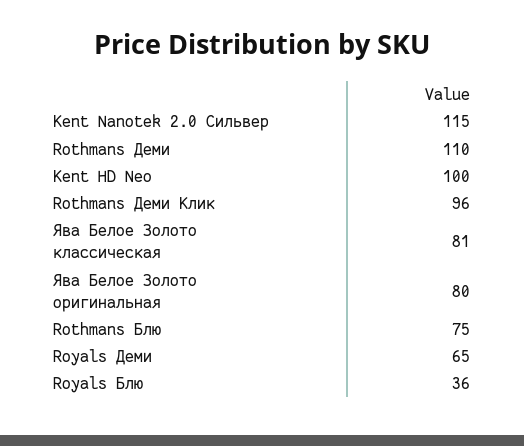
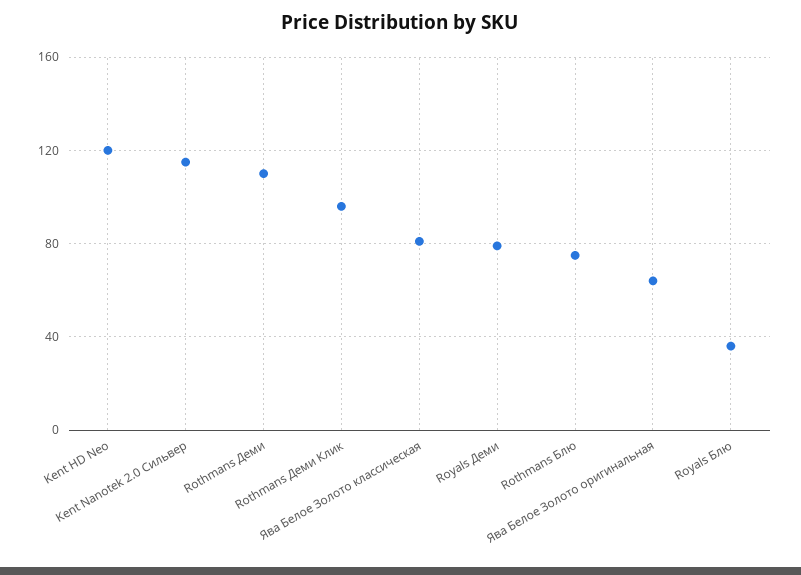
  {
    "Kent Nanotek 2.0 Сильвер": 115,
    "Rothmans Деми": 110,
-   "Kent HD Neo": 100,
+   "Kent HD Neo": 120,
    "Rothmans Деми Клик": 96,
    "Ява Белое Золото классическая": 81,
-   "Ява Белое Золото оригинальная": 80,
+   "Ява Белое Золото оригинальная": 65,
    "Rothmans Блю": 75,
-   "Royals Деми": 65,
+   "Royals Деми": 80,
    "Royals Блю": 36
  }

